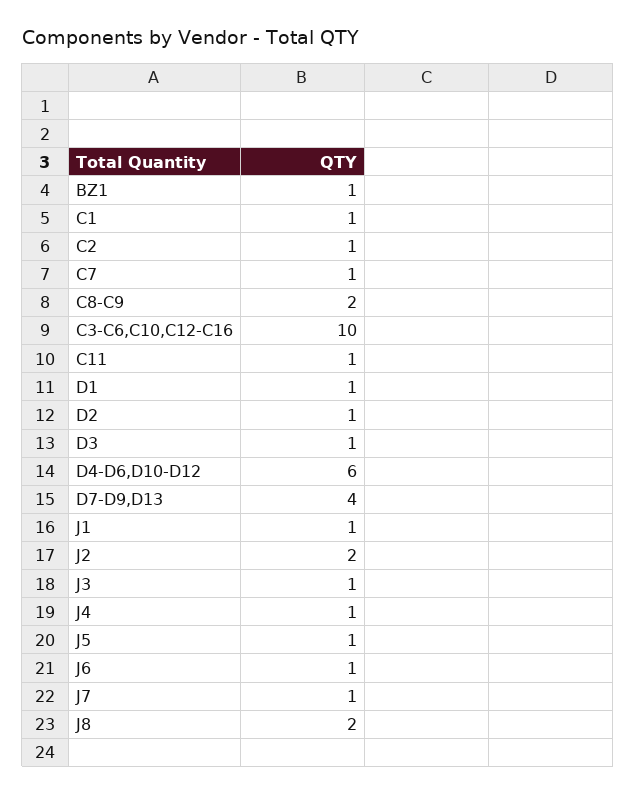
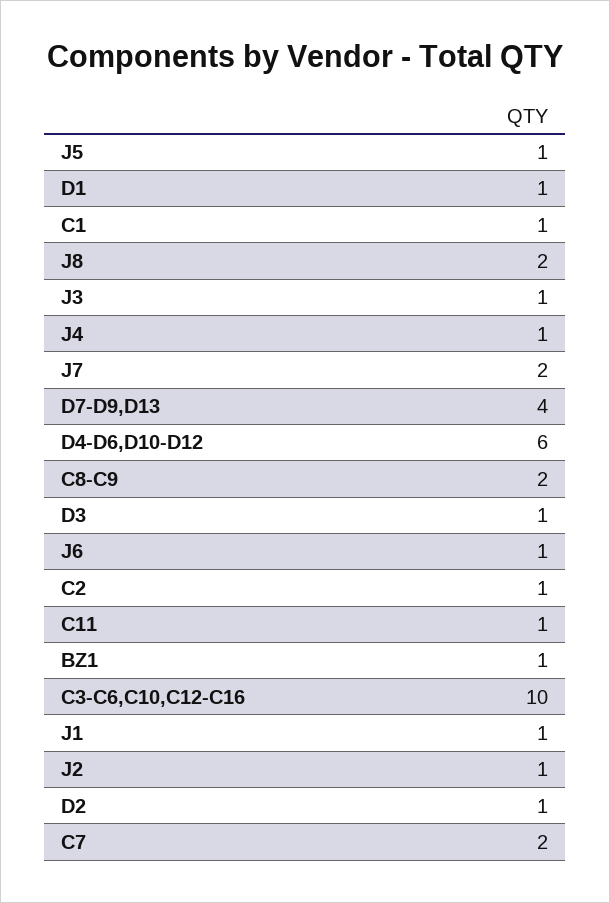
  {
    "BZ1": 1,
    "C1": 1,
    "C2": 1,
-   "C7": 1,
+   "C7": 2,
    "C8-C9": 2,
    "C3-C6,C10,C12-C16": 10,
    "C11": 1,
    "D1": 1,
    "D2": 1,
    "D3": 1,
    "D4-D6,D10-D12": 6,
    "D7-D9,D13": 4,
    "J1": 1,
-   "J2": 2,
+   "J2": 1,
    "J3": 1,
    "J4": 1,
    "J5": 1,
    "J6": 1,
-   "J7": 1,
+   "J7": 2,
    "J8": 2
  }

